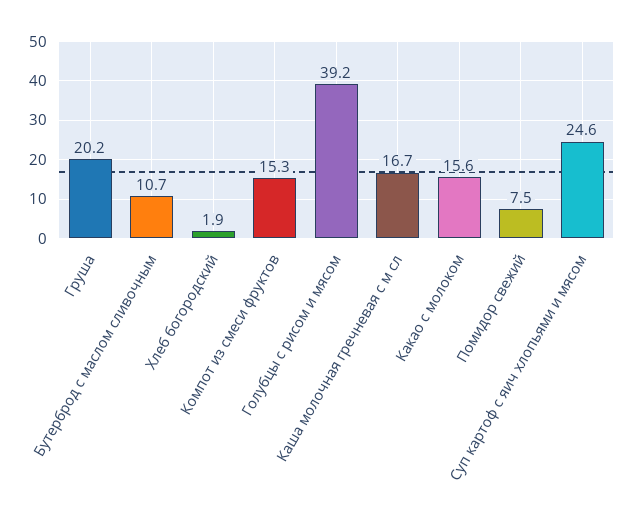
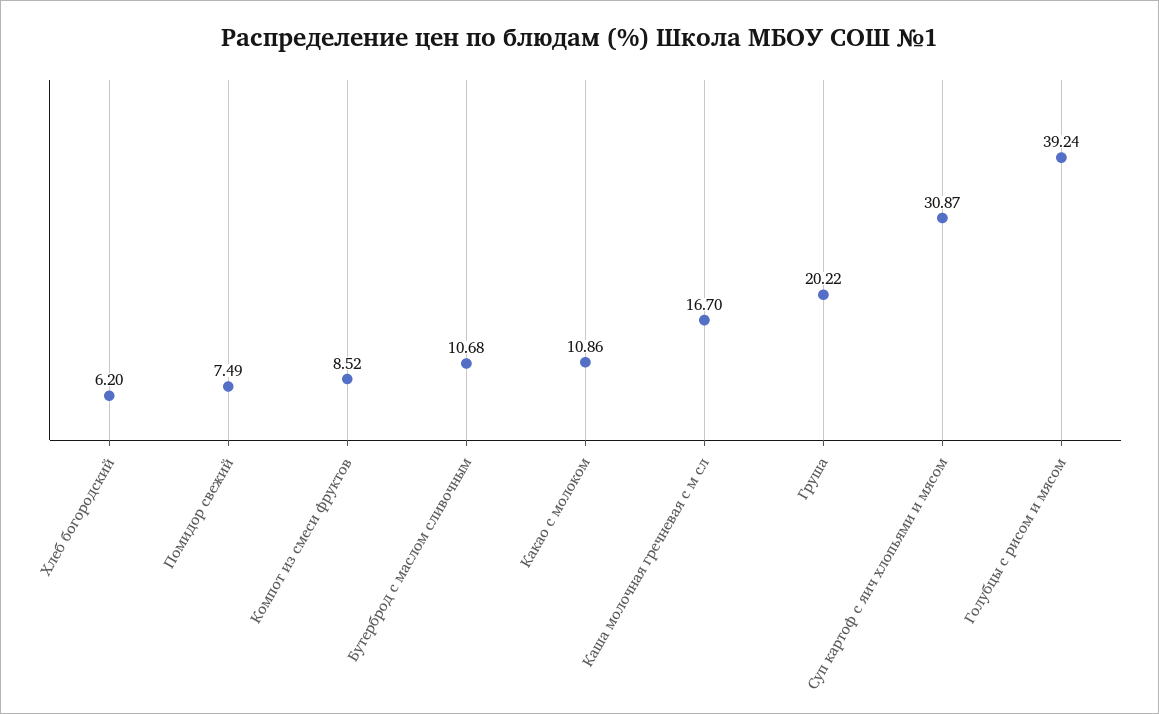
  {
    "Груша": 20.22,
    "Бутерброд с маслом сливочным": 10.68,
-   "Хлеб богородский": 1.9,
+   "Хлеб богородский": 6.2,
-   "Компот из смеси фруктов": 15.3,
+   "Компот из смеси фруктов": 8.52,
    "Голубцы с рисом и мясом": 39.24,
    "Каша молочная гречневая с м сл": 16.7,
-   "Какао с молоком": 15.6,
+   "Какао с молоком": 10.86,
    "Помидор свежий": 7.49,
-   "Суп картоф с яич хлопьями и мясом": 24.6
+   "Суп картоф с яич хлопьями и мясом": 30.87
  }

